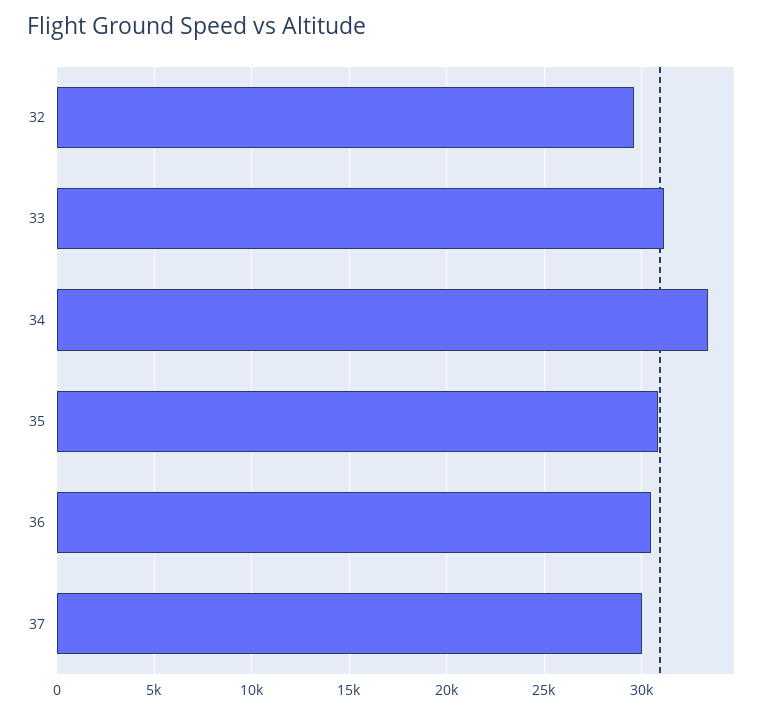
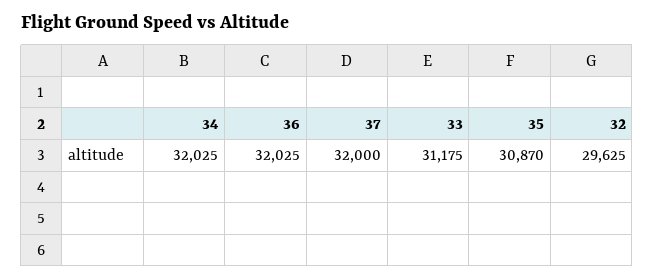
  {
    "32": 29625,
    "33": 31175,
-   "34": 33500,
+   "34": 32025,
    "35": 30870,
-   "36": 30500,
+   "36": 32025,
-   "37": 30000
+   "37": 32000
  }

